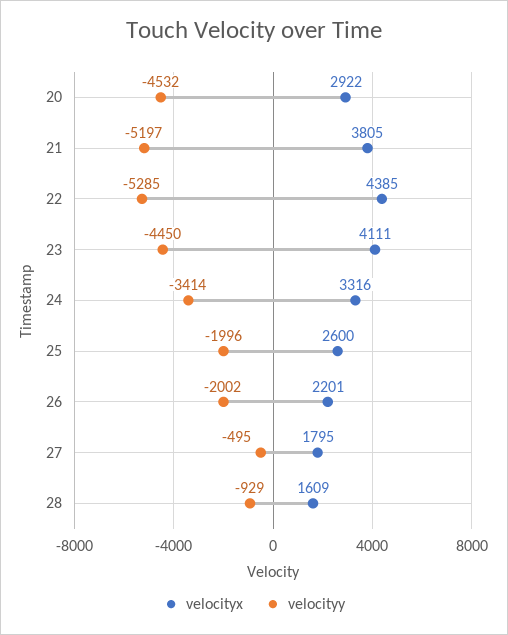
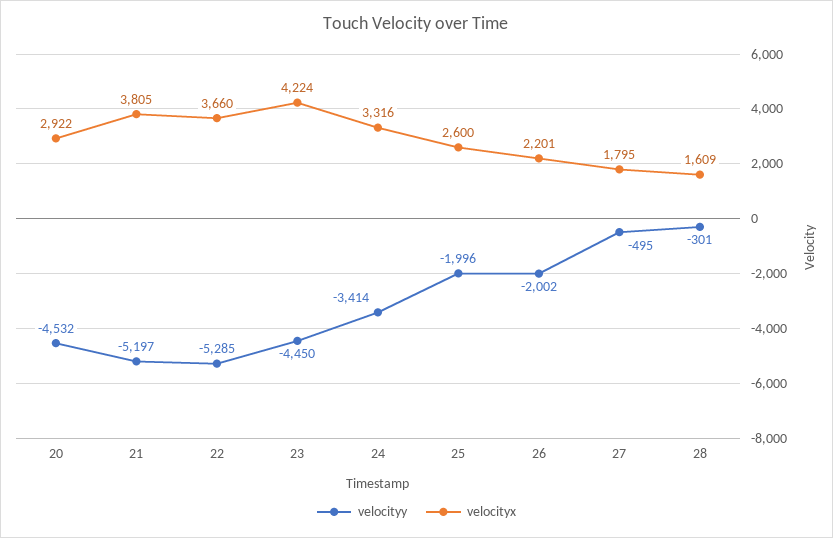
  {
    "velocityx": {
      "20": 2922,
      "21": 3805,
-     "22": 4385,
+     "22": 3660,
-     "23": 4111,
+     "23": 4224,
      "24": 3316,
      "25": 2600,
      "26": 2201,
      "27": 1795,
      "28": 1609
    },
    "velocityy": {
      "20": -4532,
      "21": -5197,
      "22": -5285,
      "23": -4450,
      "24": -3414,
      "25": -1996,
      "26": -2002,
      "27": -495,
-     "28": -929
+     "28": -301
    }
  }

